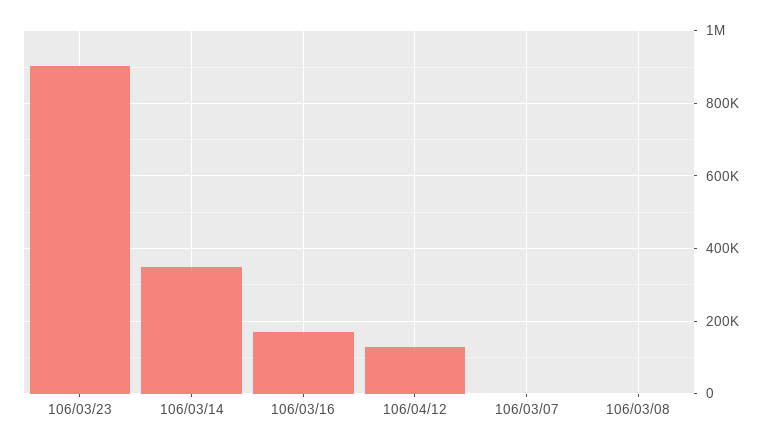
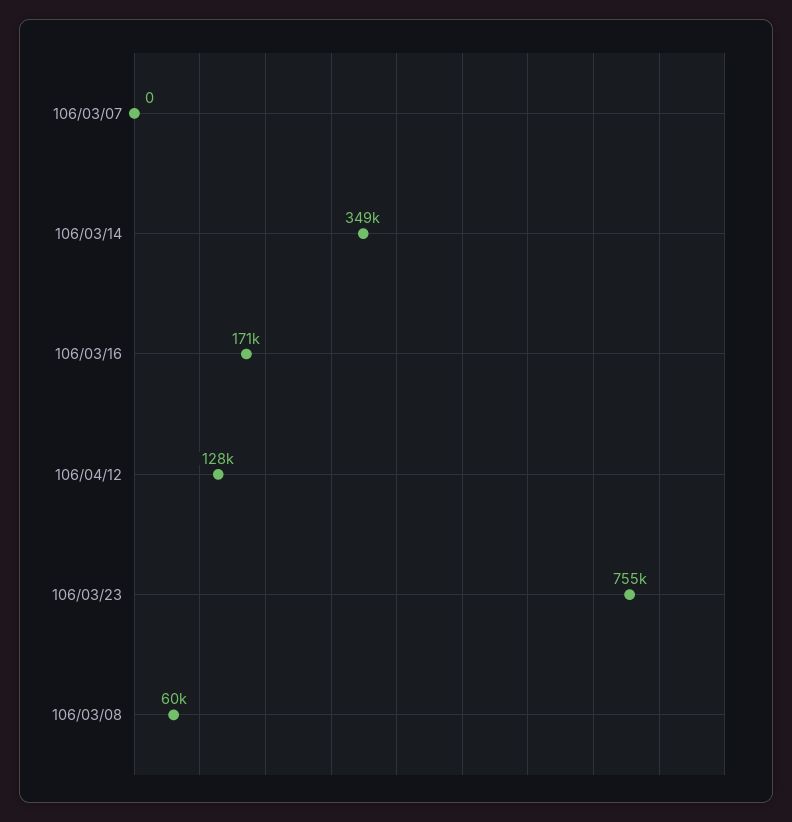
  {
-   "106/03/23": 900000,
+   "106/03/23": 755000,
    "106/03/14": 349000,
    "106/03/16": 171000,
    "106/04/12": 128000,
    "106/03/07": 0,
-   "106/03/08": 0
+   "106/03/08": 60000
  }

